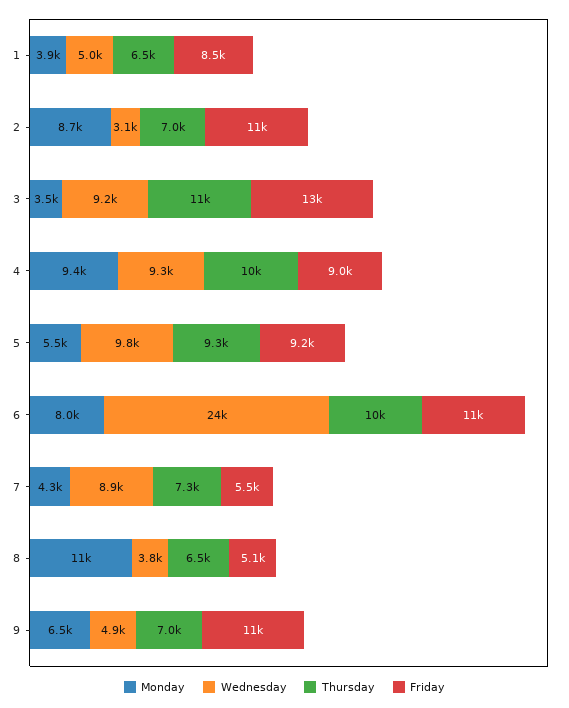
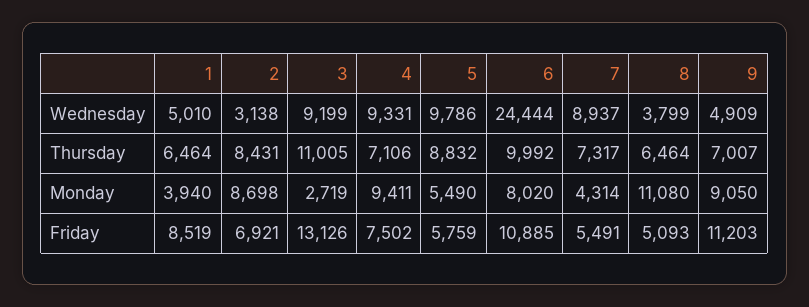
  {
    "Monday": {
      "1": 3940,
      "2": 8698,
-     "3": 3500,
+     "3": 2719,
      "4": 9411,
      "5": 5490,
      "6": 8020,
      "7": 4314,
      "8": 11080,
-     "9": 6500
+     "9": 9050
    },
    "Wednesday": {
      "1": 5010,
      "2": 3138,
      "3": 9199,
      "4": 9331,
      "5": 9786,
      "6": 24444,
      "7": 8937,
      "8": 3799,
      "9": 4909
    },
    "Thursday": {
      "1": 6464,
-     "2": 7000,
+     "2": 8431,
      "3": 11005,
-     "4": 10000,
+     "4": 7106,
-     "5": 9300,
+     "5": 8832,
      "6": 9992,
      "7": 7317,
      "8": 6464,
      "9": 7007
    },
    "Friday": {
      "1": 8519,
-     "2": 11000,
+     "2": 6921,
      "3": 13126,
-     "4": 9000,
+     "4": 7502,
-     "5": 9200,
+     "5": 5759,
      "6": 10885,
      "7": 5491,
      "8": 5093,
      "9": 11203
    }
  }

